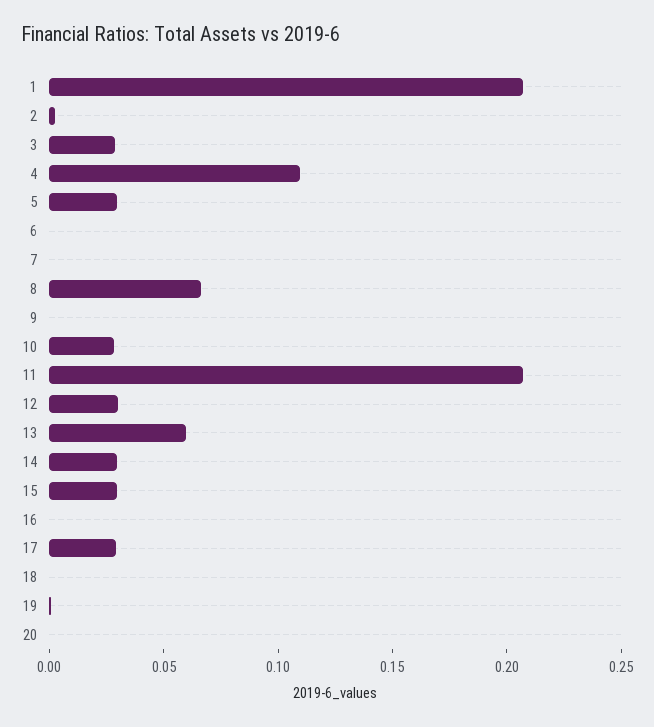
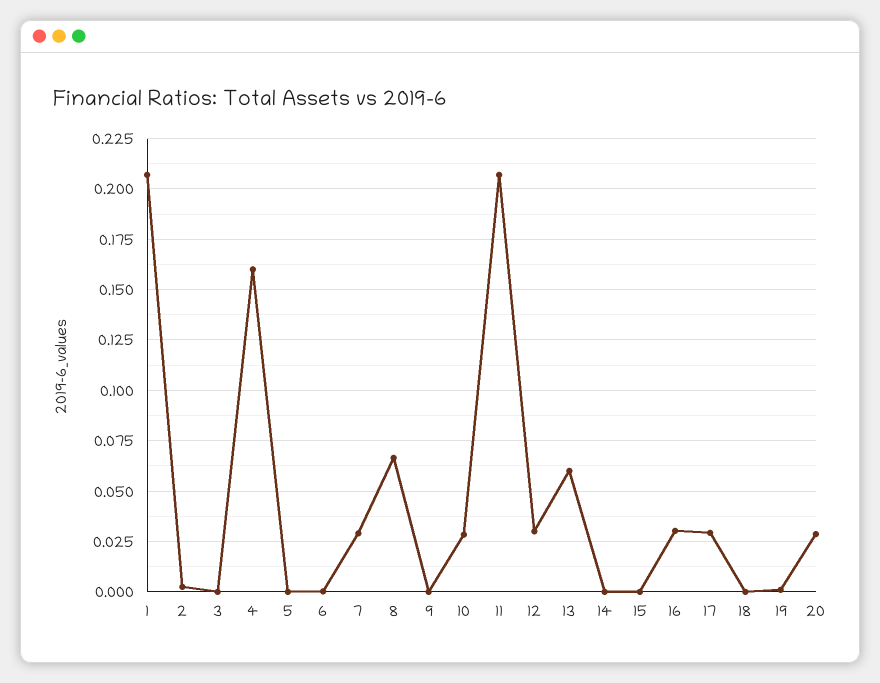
  {
    "1": 0.205,
    "2": 0.005,
-   "3": 0.03,
+   "3": 0,
-   "4": 0.11,
+   "4": 0.16,
-   "5": 0.03,
+   "5": 0,
    "6": 0,
-   "7": 0,
+   "7": 0.03,
    "8": 0.065,
    "9": 0,
    "10": 0.03,
    "11": 0.205,
    "12": 0.03,
    "13": 0.06,
-   "14": 0.03,
+   "14": 0,
-   "15": 0.03,
+   "15": 0,
-   "16": 0,
+   "16": 0.03,
    "17": 0.03,
    "18": 0,
    "19": 0,
-   "20": 0
+   "20": 0.03
  }

